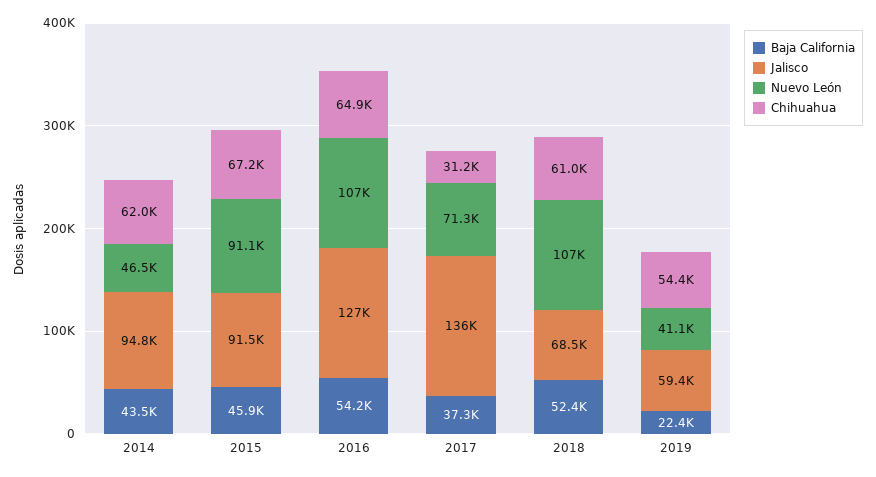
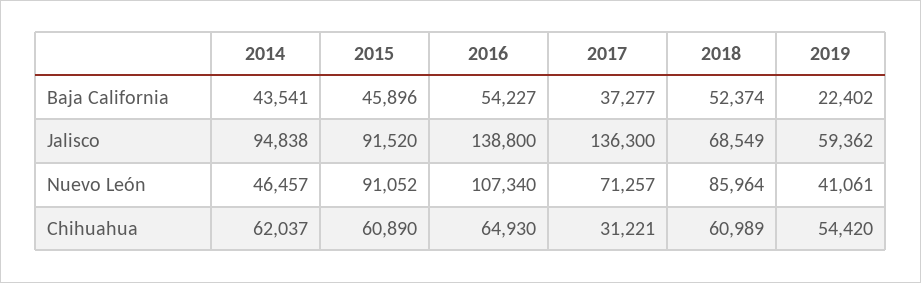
  {
    "Baja California": {
      "2014": 43541,
      "2015": 45896,
      "2016": 54227,
      "2017": 37277,
      "2018": 52374,
      "2019": 22402
    },
    "Jalisco": {
      "2014": 94838,
      "2015": 91520,
-     "2016": 127000,
+     "2016": 138800,
      "2017": 136300,
      "2018": 68549,
      "2019": 59362
    },
    "Nuevo León": {
      "2014": 46457,
      "2015": 91052,
      "2016": 107340,
      "2017": 71257,
-     "2018": 107000,
+     "2018": 85964,
      "2019": 41061
    },
    "Chihuahua": {
      "2014": 62037,
-     "2015": 67200,
+     "2015": 60890,
      "2016": 64930,
      "2017": 31221,
      "2018": 60989,
      "2019": 54420
    }
  }

